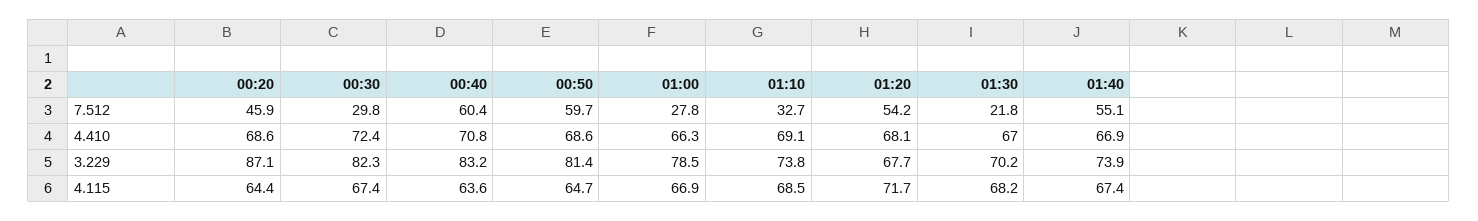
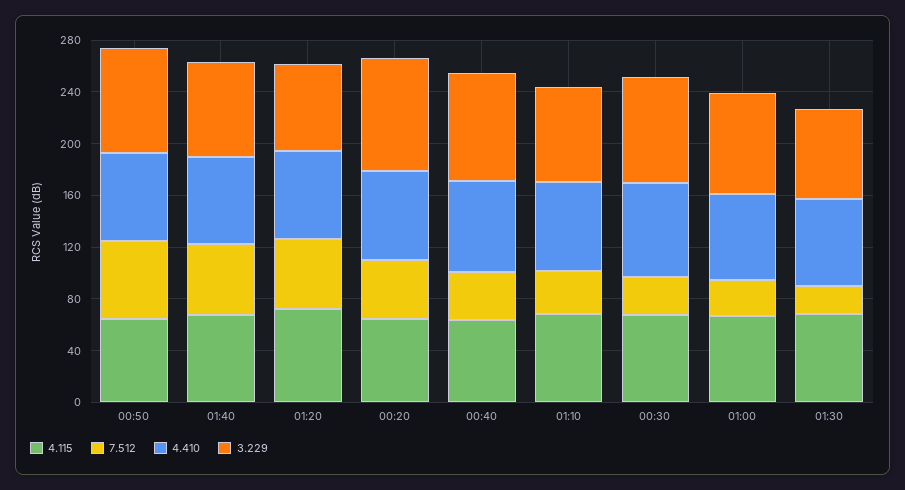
  {
    "7.512": {
      "00:20": 45.9,
      "00:30": 29.8,
-     "00:40": 60.4,
+     "00:40": 40,
      "00:50": 59.7,
      "01:00": 27.8,
      "01:10": 32.7,
      "01:20": 54.2,
      "01:30": 21.8,
      "01:40": 55.1
    },
    "4.410": {
      "00:20": 68.6,
      "00:30": 72.4,
      "00:40": 70.8,
      "00:50": 68.6,
      "01:00": 66.3,
      "01:10": 69.1,
      "01:20": 68.1,
      "01:30": 67,
      "01:40": 66.9
    },
    "3.229": {
      "00:20": 87.1,
      "00:30": 82.3,
      "00:40": 83.2,
      "00:50": 81.4,
      "01:00": 78.5,
      "01:10": 73.8,
      "01:20": 67.7,
      "01:30": 70.2,
      "01:40": 73.9
    },
    "4.115": {
      "00:20": 64.4,
      "00:30": 67.4,
      "00:40": 63.6,
      "00:50": 64.7,
      "01:00": 66.9,
      "01:10": 68.5,
      "01:20": 71.7,
      "01:30": 68.2,
      "01:40": 67.4
    }
  }

